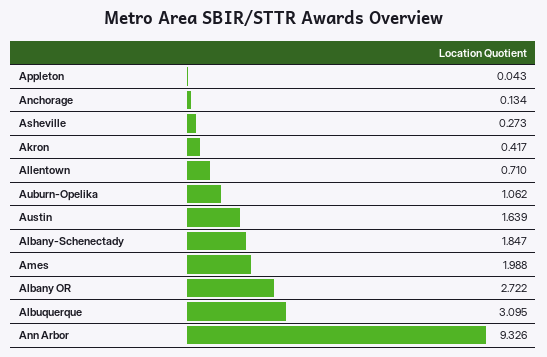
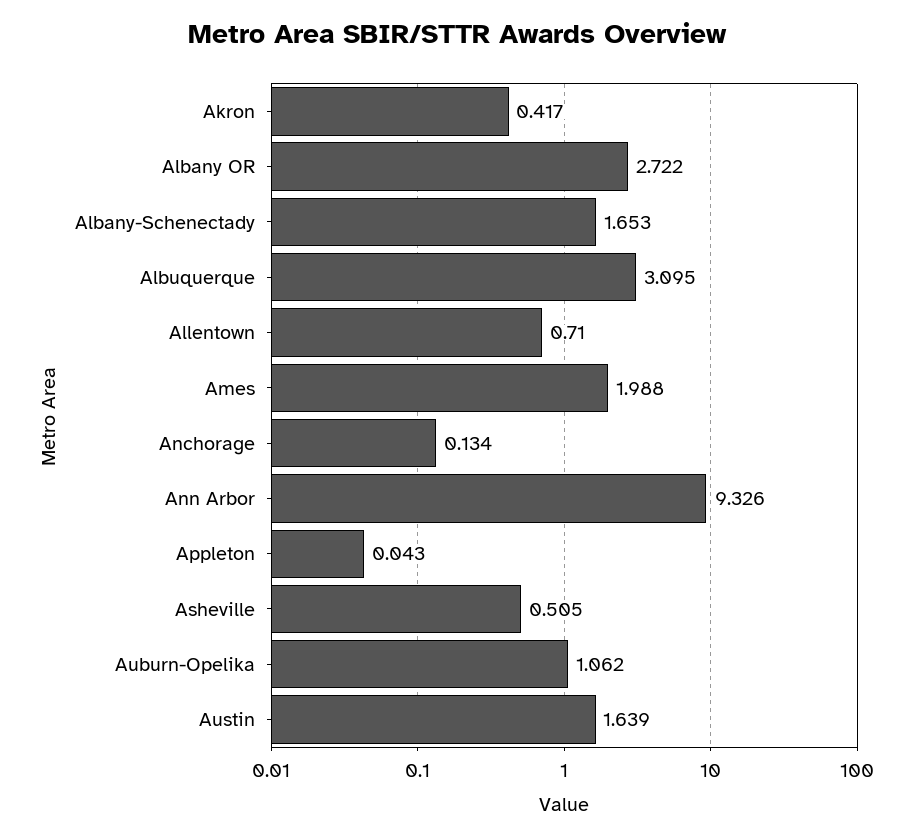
  {
    "Appleton": 0.043,
    "Anchorage": 0.134,
-   "Asheville": 0.273,
+   "Asheville": 0.505,
    "Akron": 0.417,
    "Allentown": 0.71,
    "Auburn-Opelika": 1.062,
    "Austin": 1.639,
-   "Albany-Schenectady": 1.847,
+   "Albany-Schenectady": 1.653,
    "Ames": 1.988,
    "Albany OR": 2.722,
    "Albuquerque": 3.095,
    "Ann Arbor": 9.326
  }

